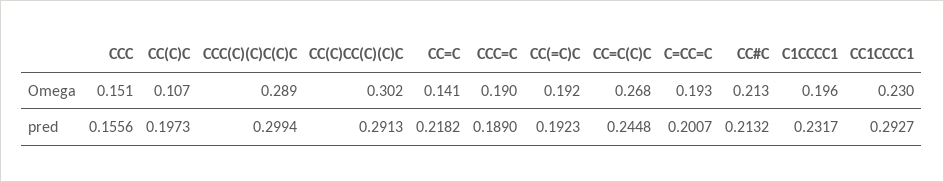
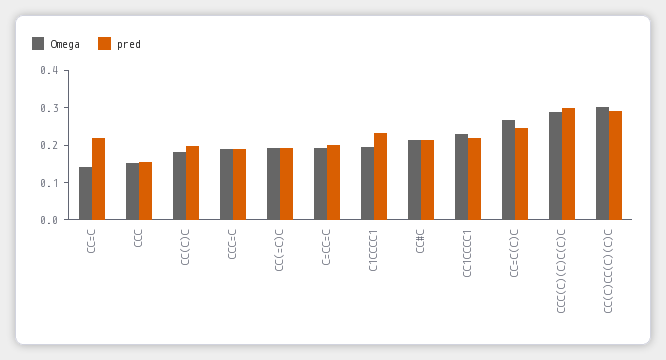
  {
    "Omega": {
      "CCC": 0.151,
-     "CC(C)C": 0.107,
+     "CC(C)C": 0.175,
      "CCC(C)(C)C(C)C": 0.289,
      "CC(C)CC(C)(C)C": 0.302,
      "CC=C": 0.141,
      "CCC=C": 0.19,
      "CC(=C)C": 0.192,
      "CC=C(C)C": 0.268,
      "C=CC=C": 0.193,
      "CC#C": 0.213,
      "C1CCCC1": 0.196,
      "CC1CCCC1": 0.23
    },
    "pred": {
      "CCC": 0.1556,
      "CC(C)C": 0.1973,
      "CCC(C)(C)C(C)C": 0.2994,
      "CC(C)CC(C)(C)C": 0.2913,
      "CC=C": 0.2182,
      "CCC=C": 0.189,
      "CC(=C)C": 0.1923,
      "CC=C(C)C": 0.2448,
      "C=CC=C": 0.2007,
      "CC#C": 0.2132,
      "C1CCCC1": 0.2317,
-     "CC1CCCC1": 0.2927
+     "CC1CCCC1": 0.225
    }
  }

